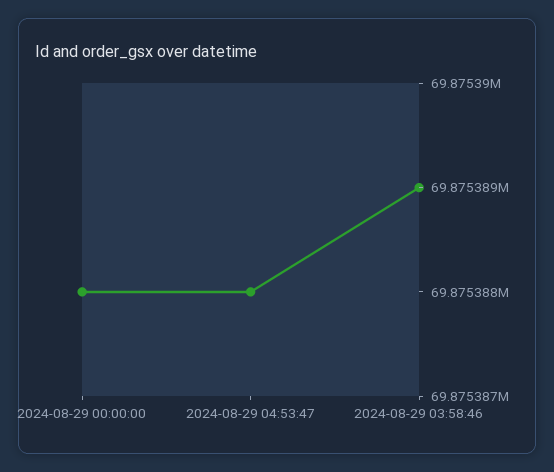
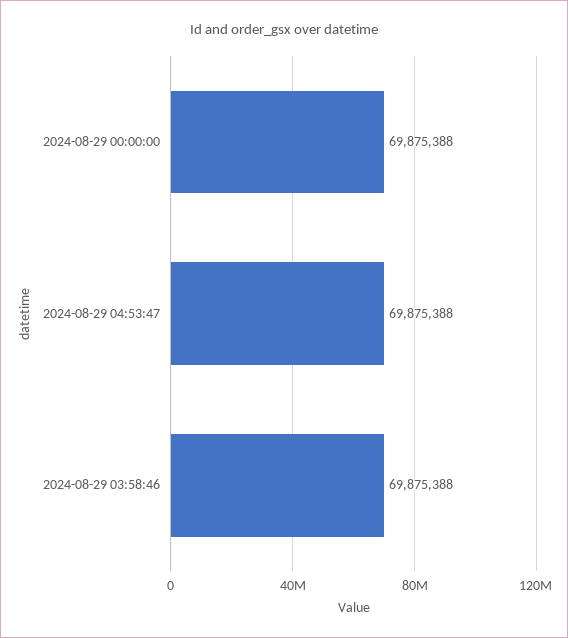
  {
    "2024-08-29 00:00:00": 69875388,
    "2024-08-29 04:53:47": 69875388,
-   "2024-08-29 03:58:46": 69875389
+   "2024-08-29 03:58:46": 69875388
  }

